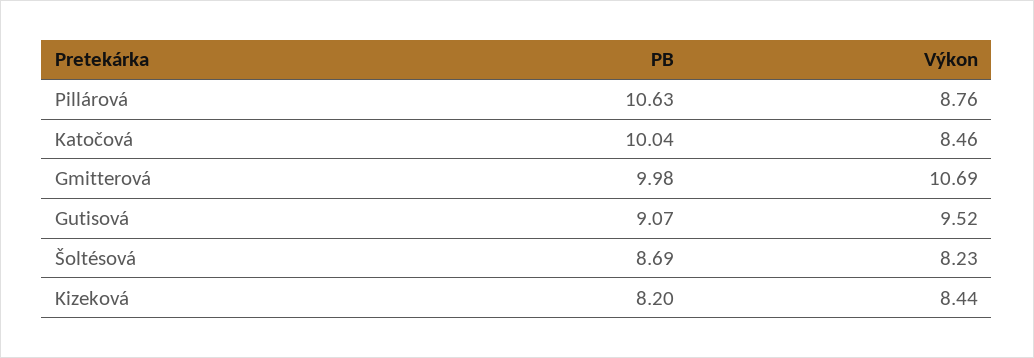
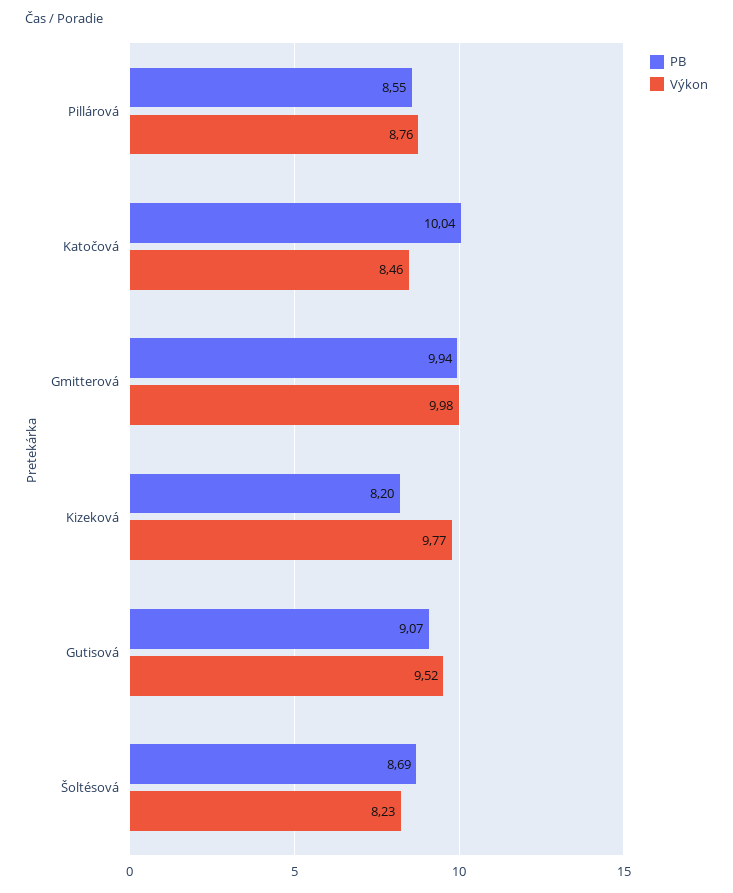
  {
    "PB": {
-     "Pillárová": 10.63,
+     "Pillárová": 8.55,
      "Katočová": 10.04,
-     "Gmitterová": 9.98,
+     "Gmitterová": 9.94,
      "Gutisová": 9.07,
      "Šoltésová": 8.69,
      "Kizeková": 8.2
    },
    "Výkon": {
      "Pillárová": 8.76,
      "Katočová": 8.46,
-     "Gmitterová": 10.69,
+     "Gmitterová": 9.98,
      "Gutisová": 9.52,
      "Šoltésová": 8.23,
-     "Kizeková": 8.44
+     "Kizeková": 9.77
    }
  }

